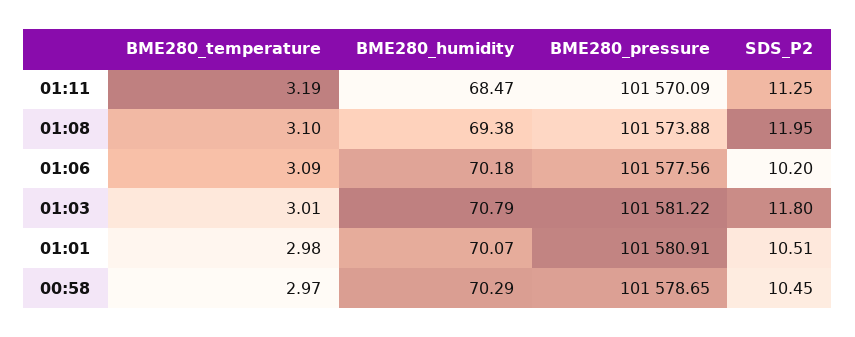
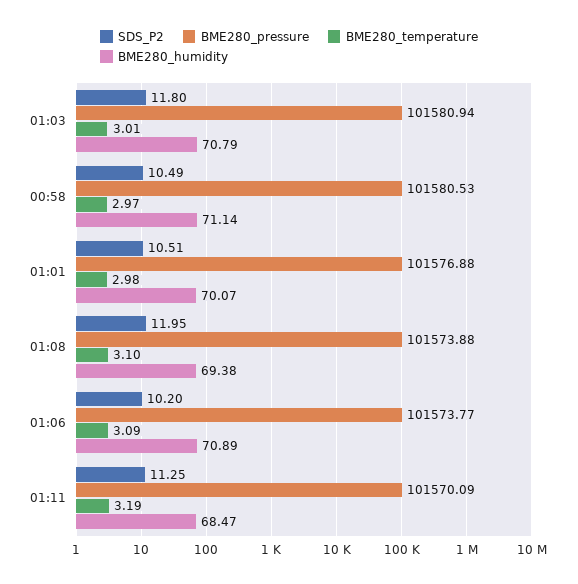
  {
    "BME280_temperature": {
      "01:11": 3.19,
      "01:08": 3.1,
      "01:06": 3.09,
      "01:03": 3.01,
      "01:01": 2.98,
      "00:58": 2.97
    },
    "BME280_humidity": {
      "01:11": 68.47,
      "01:08": 69.38,
-     "01:06": 70.18,
+     "01:06": 70.89,
      "01:03": 70.79,
      "01:01": 70.07,
-     "00:58": 70.29
+     "00:58": 71.14
    },
    "BME280_pressure": {
      "01:11": 101570.09,
      "01:08": 101573.88,
-     "01:06": 101577.56,
+     "01:06": 101573.77,
-     "01:03": 101581.22,
+     "01:03": 101580.94,
-     "01:01": 101580.91,
+     "01:01": 101576.88,
-     "00:58": 101578.65
+     "00:58": 101580.53
    },
    "SDS_P2": {
      "01:11": 11.25,
      "01:08": 11.95,
      "01:06": 10.2,
      "01:03": 11.8,
      "01:01": 10.51,
-     "00:58": 10.45
+     "00:58": 10.49
    }
  }

